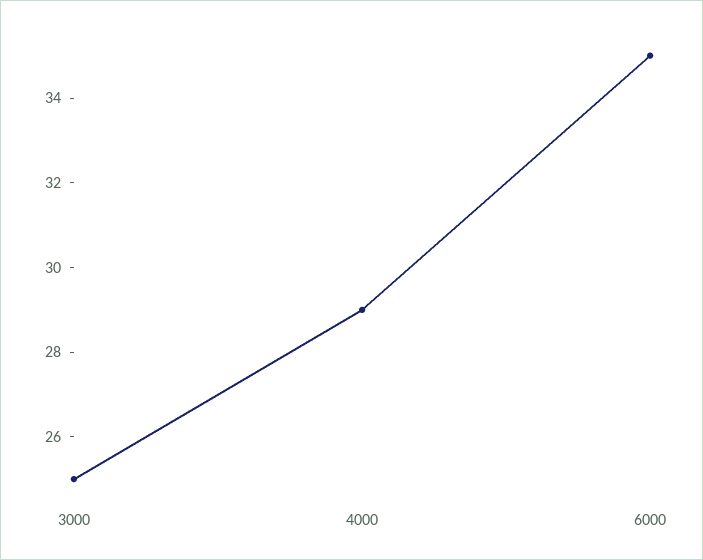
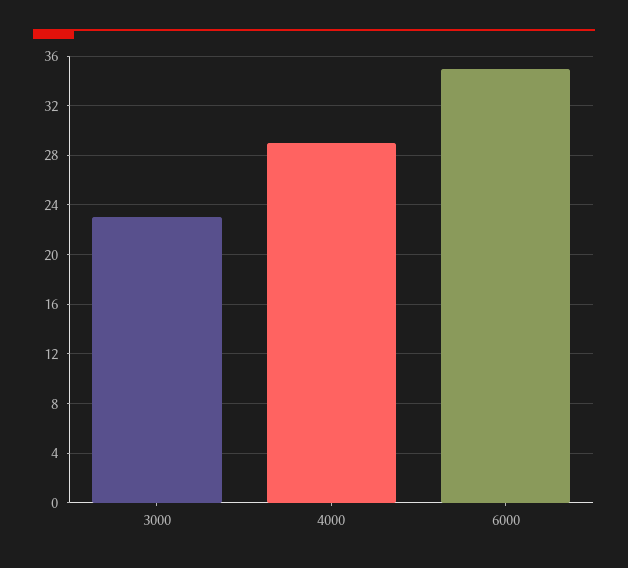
  {
-   "3000": 25,
+   "3000": 23,
    "4000": 29,
    "6000": 35
  }

